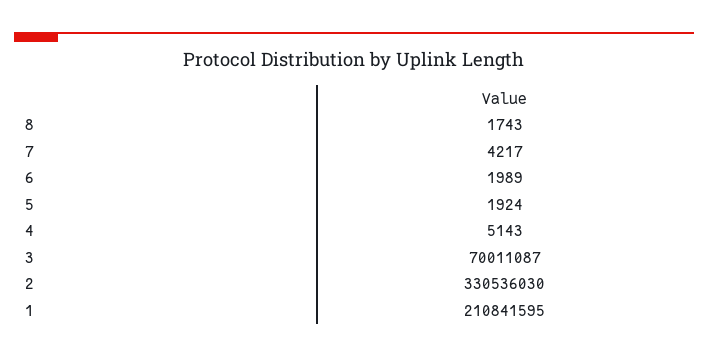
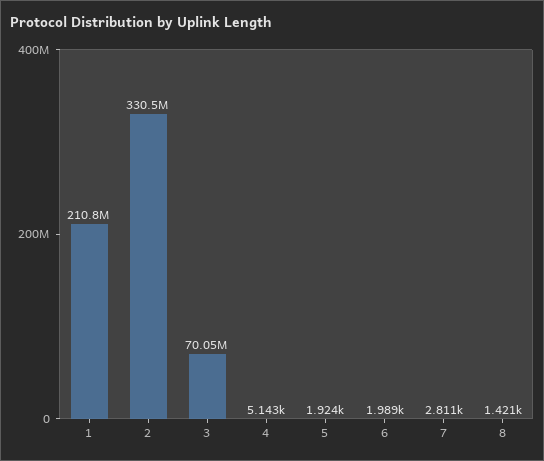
  {
-   "8": 1743,
+   "8": 1421,
-   "7": 4217,
+   "7": 2811,
    "6": 1989,
    "5": 1924,
    "4": 5143,
-   "3": 70011087,
+   "3": 70050000,
    "2": 330536030,
    "1": 210841595
  }

